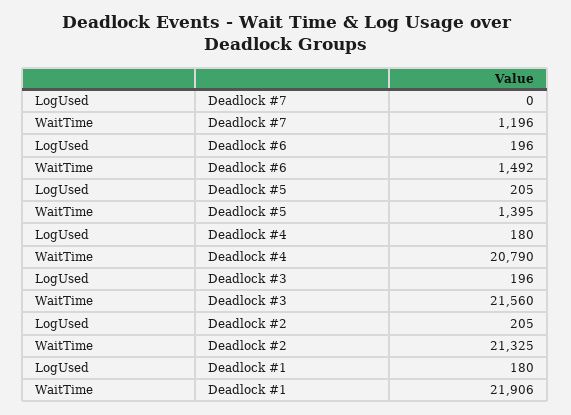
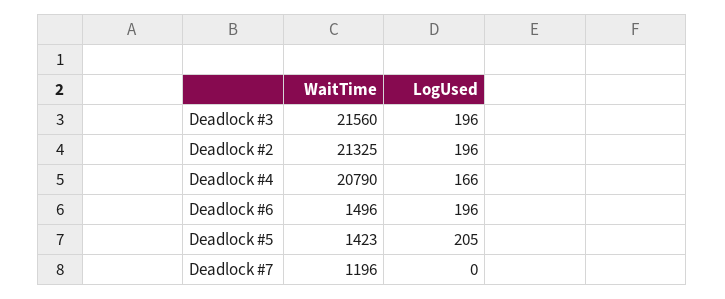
  {
    "LogUsed": {
      "Deadlock #7": 0,
      "Deadlock #6": 196,
      "Deadlock #5": 205,
-     "Deadlock #4": 180,
+     "Deadlock #4": 166,
      "Deadlock #3": 196,
-     "Deadlock #2": 205,
+     "Deadlock #2": 196
-     "Deadlock #1": 180
    },
    "WaitTime": {
      "Deadlock #7": 1196,
-     "Deadlock #6": 1492,
+     "Deadlock #6": 1496,
-     "Deadlock #5": 1395,
+     "Deadlock #5": 1423,
      "Deadlock #4": 20790,
      "Deadlock #3": 21560,
-     "Deadlock #2": 21325,
+     "Deadlock #2": 21325
-     "Deadlock #1": 21906
    }
  }

